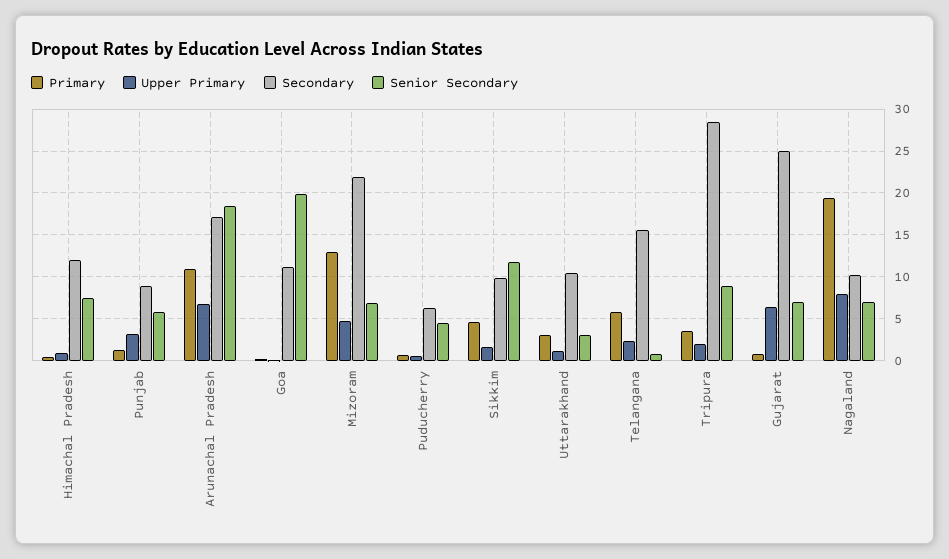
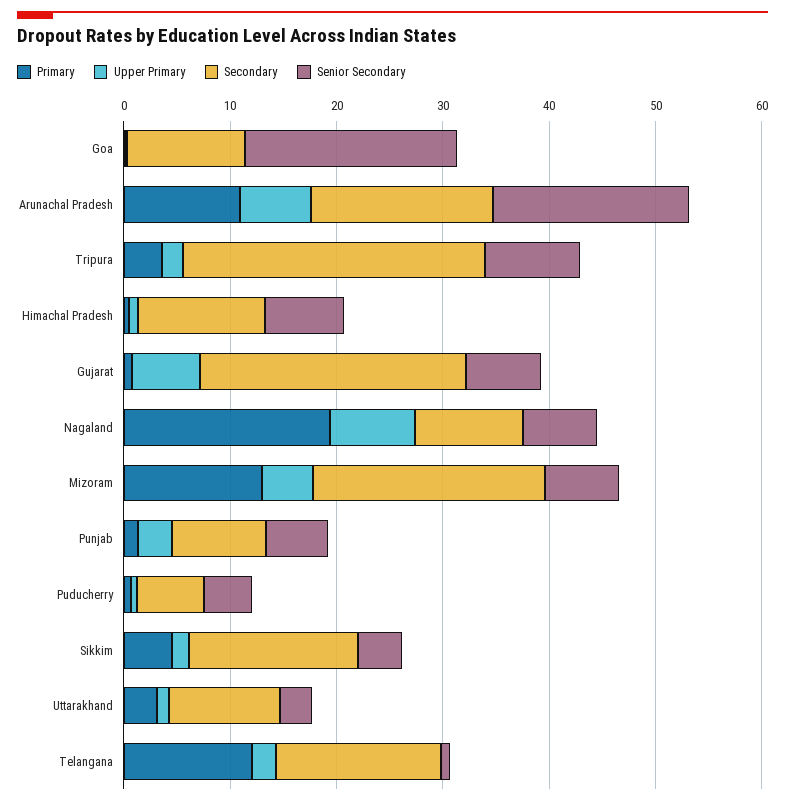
  {
    "Primary": {
      "Himachal Pradesh": 0,
      "Punjab": 1,
      "Arunachal Pradesh": 11,
      "Goa": 0,
      "Mizoram": 13,
      "Puducherry": 1,
      "Sikkim": 5,
      "Uttarakhand": 3,
-     "Telangana": 6,
+     "Telangana": 12,
      "Tripura": 4,
      "Gujarat": 1,
      "Nagaland": 19
    },
    "Upper Primary": {
      "Himachal Pradesh": 1,
      "Punjab": 3,
      "Arunachal Pradesh": 7,
      "Goa": 0,
      "Mizoram": 5,
      "Puducherry": 1,
      "Sikkim": 2,
      "Uttarakhand": 1,
      "Telangana": 2,
      "Tripura": 2,
      "Gujarat": 6,
      "Nagaland": 8
    },
    "Secondary": {
      "Himachal Pradesh": 12,
      "Punjab": 9,
      "Arunachal Pradesh": 17,
      "Goa": 11,
      "Mizoram": 22,
      "Puducherry": 6,
-     "Sikkim": 10,
+     "Sikkim": 16,
      "Uttarakhand": 10,
      "Telangana": 16,
      "Tripura": 28,
      "Gujarat": 25,
      "Nagaland": 10
    },
    "Senior Secondary": {
      "Himachal Pradesh": 7,
      "Punjab": 6,
      "Arunachal Pradesh": 18,
      "Goa": 20,
      "Mizoram": 7,
      "Puducherry": 5,
-     "Sikkim": 12,
+     "Sikkim": 4,
      "Uttarakhand": 3,
      "Telangana": 1,
      "Tripura": 9,
      "Gujarat": 7,
      "Nagaland": 7
    }
  }

